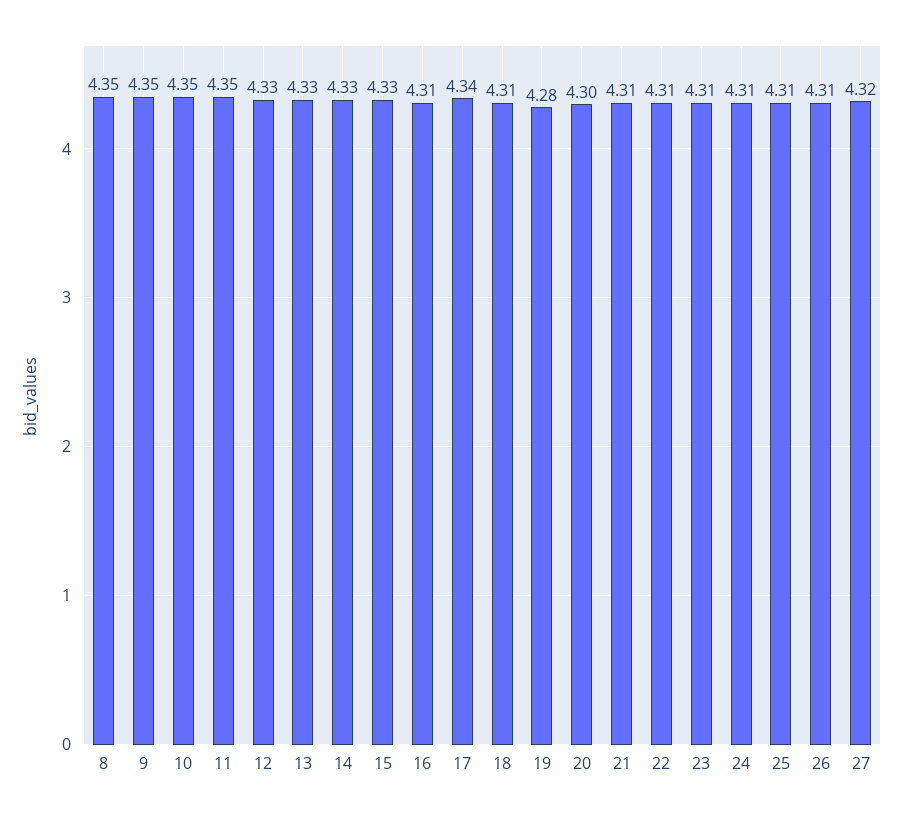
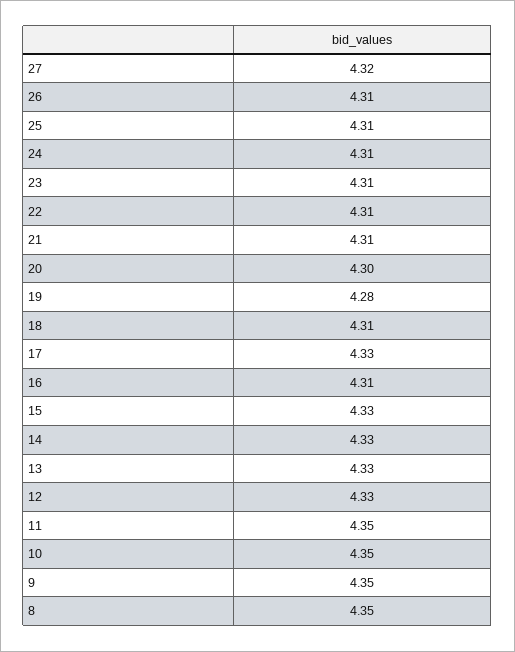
  {
    "8": 4.35,
    "9": 4.35,
    "10": 4.35,
    "11": 4.35,
    "12": 4.33,
    "13": 4.33,
    "14": 4.33,
    "15": 4.33,
    "16": 4.31,
-   "17": 4.34,
+   "17": 4.33,
    "18": 4.31,
    "19": 4.28,
    "20": 4.3,
    "21": 4.31,
    "22": 4.31,
    "23": 4.31,
    "24": 4.31,
    "25": 4.31,
    "26": 4.31,
    "27": 4.32
  }

